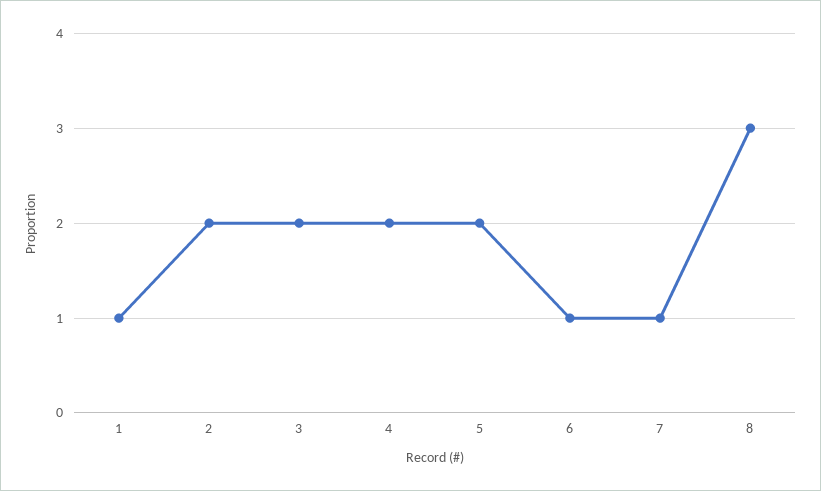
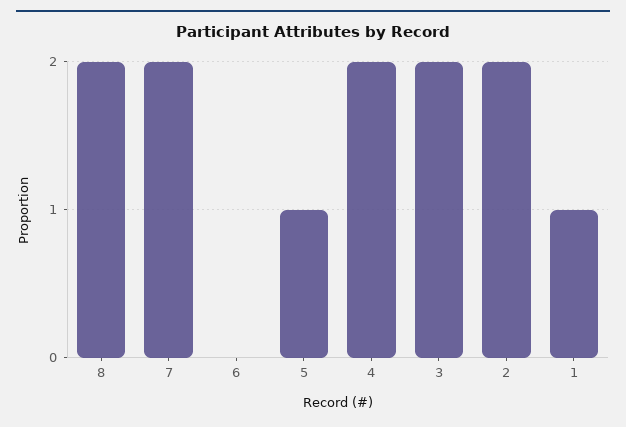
  {
    "1": 1,
    "2": 2,
    "3": 2,
    "4": 2,
-   "5": 2,
+   "5": 1,
-   "6": 1,
+   "6": 0,
-   "7": 1,
+   "7": 2,
-   "8": 3
+   "8": 2
  }

